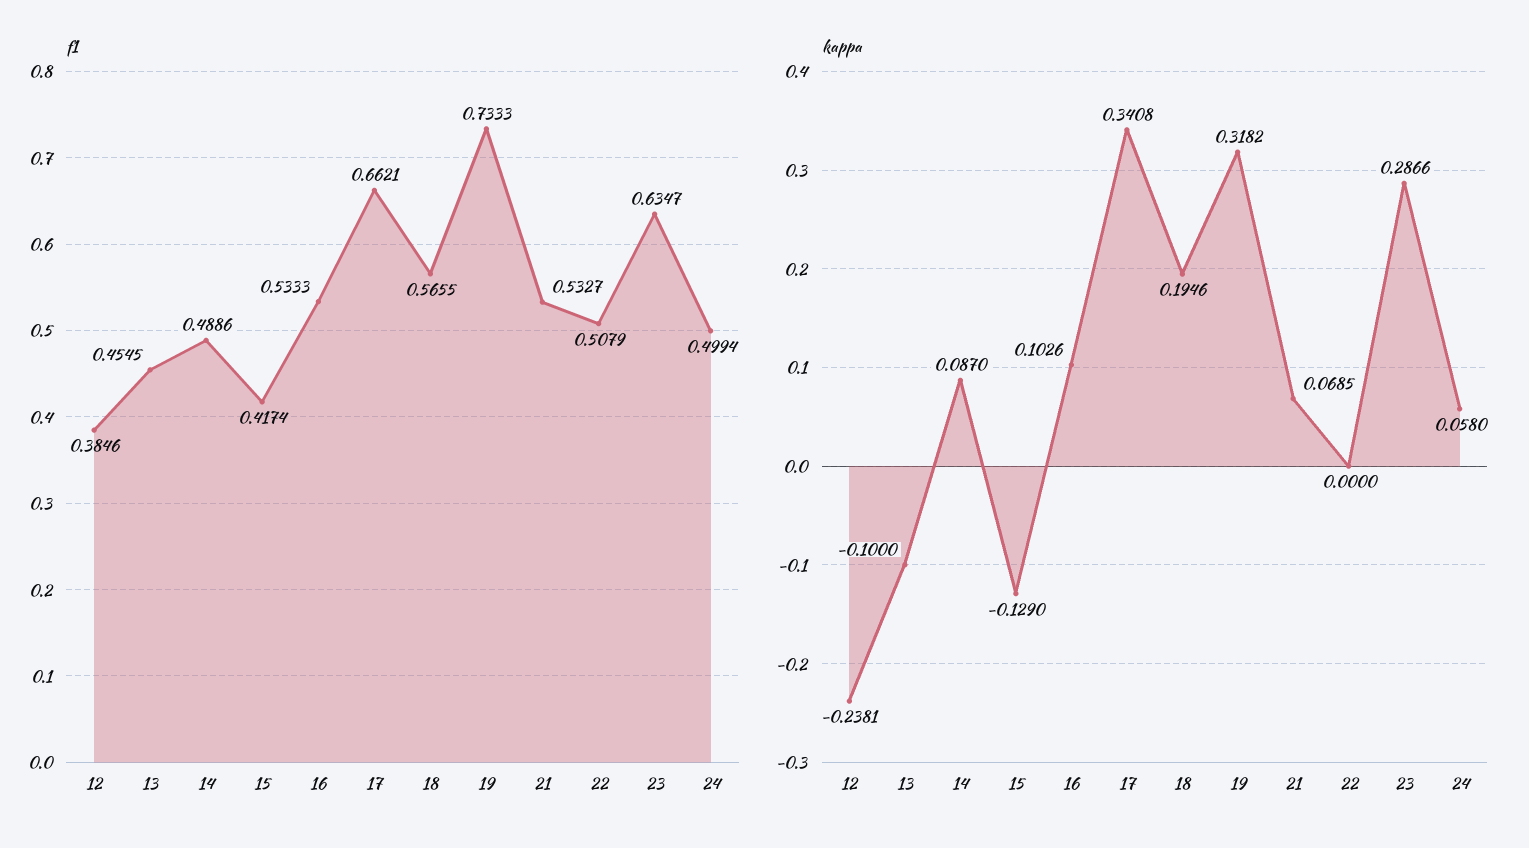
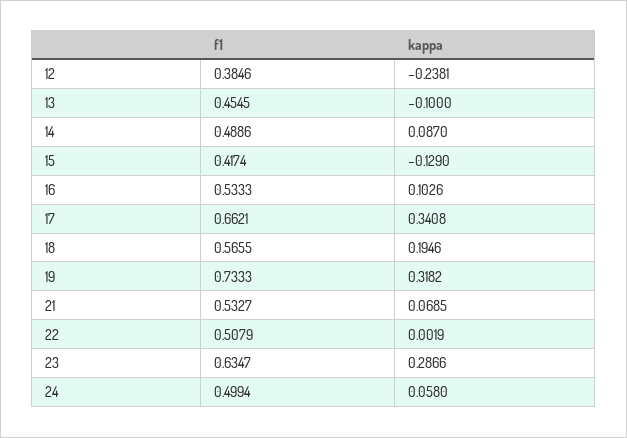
  {
    "f1": {
      "12": 0.3846,
      "13": 0.4545,
      "14": 0.4886,
      "15": 0.4174,
      "16": 0.5333,
      "17": 0.6621,
      "18": 0.5655,
      "19": 0.7333,
      "21": 0.5327,
      "22": 0.5079,
      "23": 0.6347,
      "24": 0.4994
    },
    "kappa": {
      "12": -0.2381,
      "13": -0.1,
      "14": 0.087,
      "15": -0.129,
      "16": 0.1026,
      "17": 0.3408,
      "18": 0.1946,
      "19": 0.3182,
      "21": 0.0685,
-     "22": 0,
+     "22": 0.0019,
      "23": 0.2866,
      "24": 0.058
    }
  }

